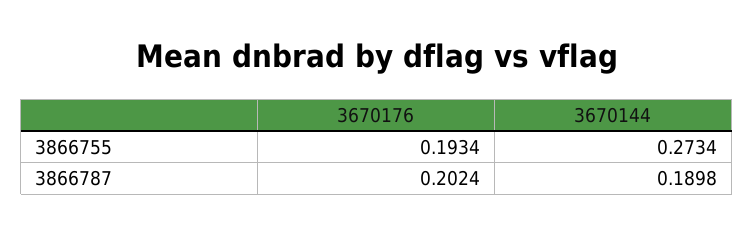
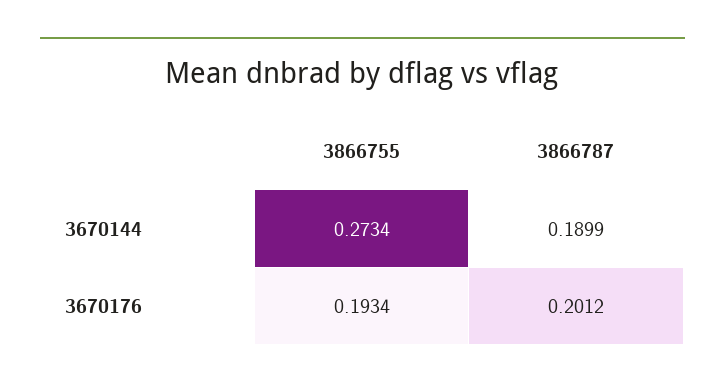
  {
    "3670176": {
      "3866755": 0.1934,
-     "3866787": 0.2024
+     "3866787": 0.2012
    },
    "3670144": {
      "3866755": 0.2734,
-     "3866787": 0.1898
+     "3866787": 0.1899
    }
  }

